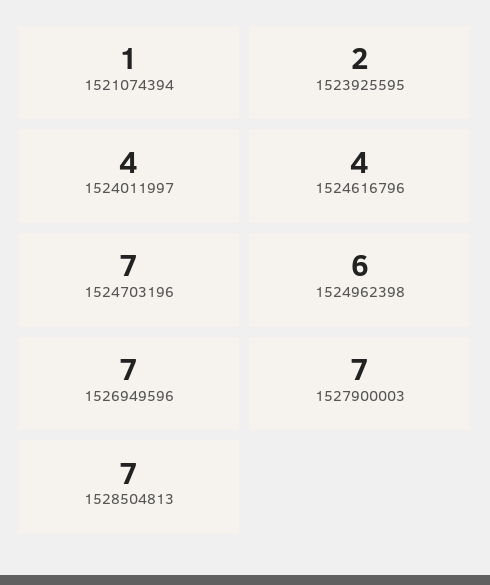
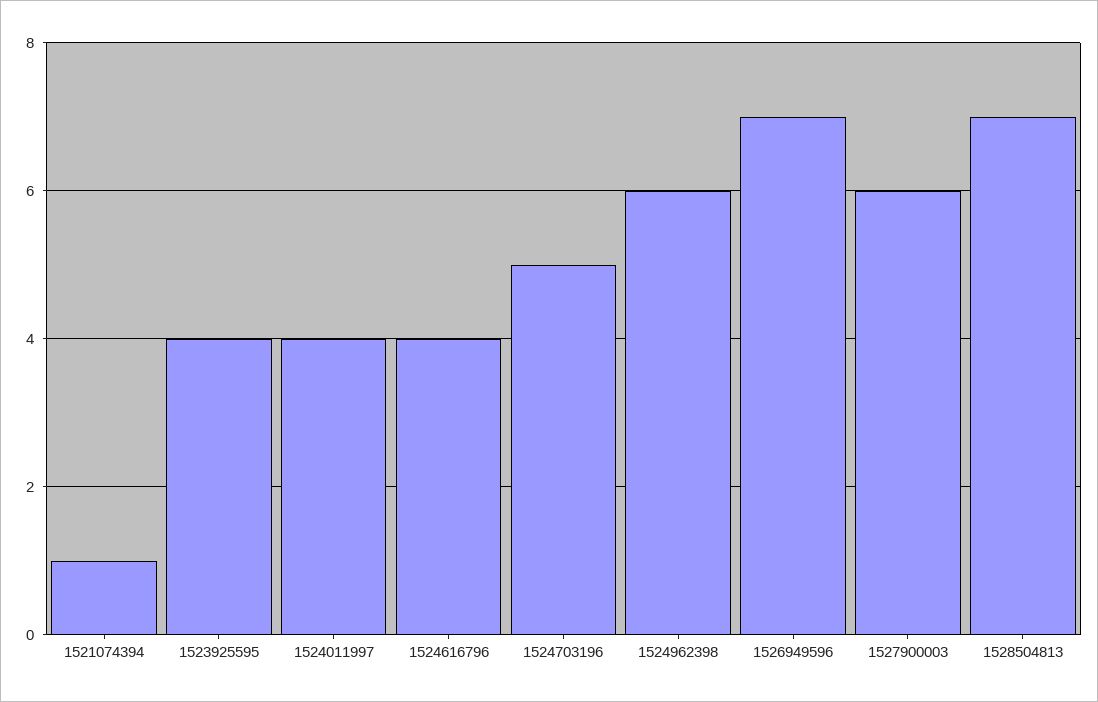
  {
    "1521074394": 1,
-   "1523925595": 2,
+   "1523925595": 4,
    "1524011997": 4,
    "1524616796": 4,
-   "1524703196": 7,
+   "1524703196": 5,
    "1524962398": 6,
    "1526949596": 7,
-   "1527900003": 7,
+   "1527900003": 6,
    "1528504813": 7
  }

